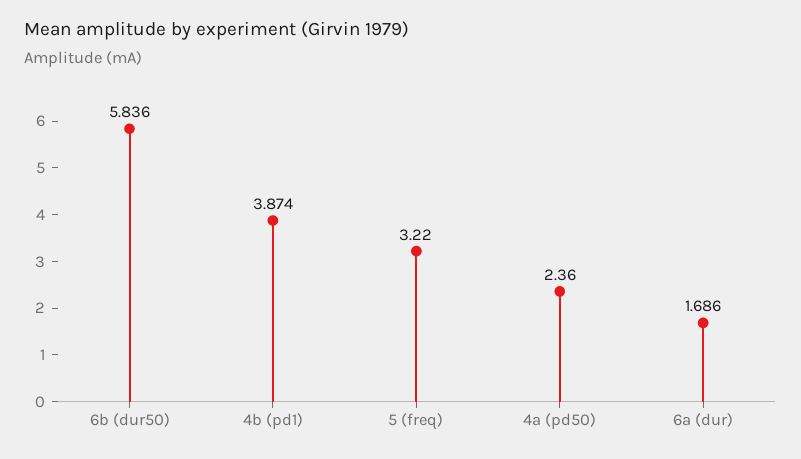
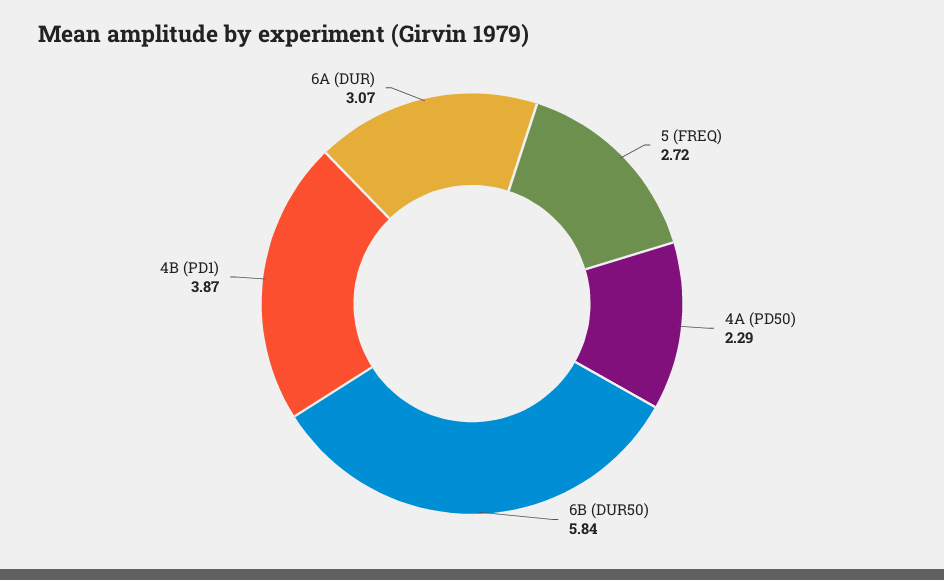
  {
    "6b (dur50)": 5.836,
    "4b (pd1)": 3.874,
-   "5 (freq)": 3.22,
+   "5 (freq)": 2.72,
-   "4a (pd50)": 2.36,
+   "4a (pd50)": 2.29,
-   "6a (dur)": 1.686
+   "6a (dur)": 3.07
  }

